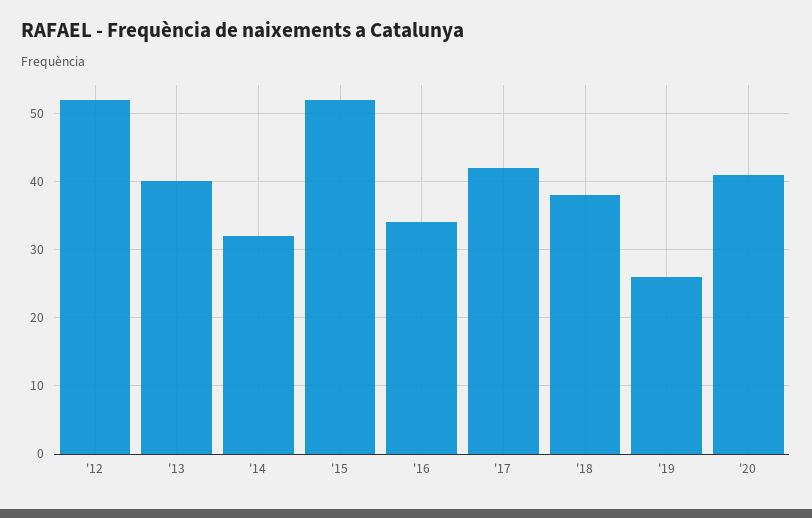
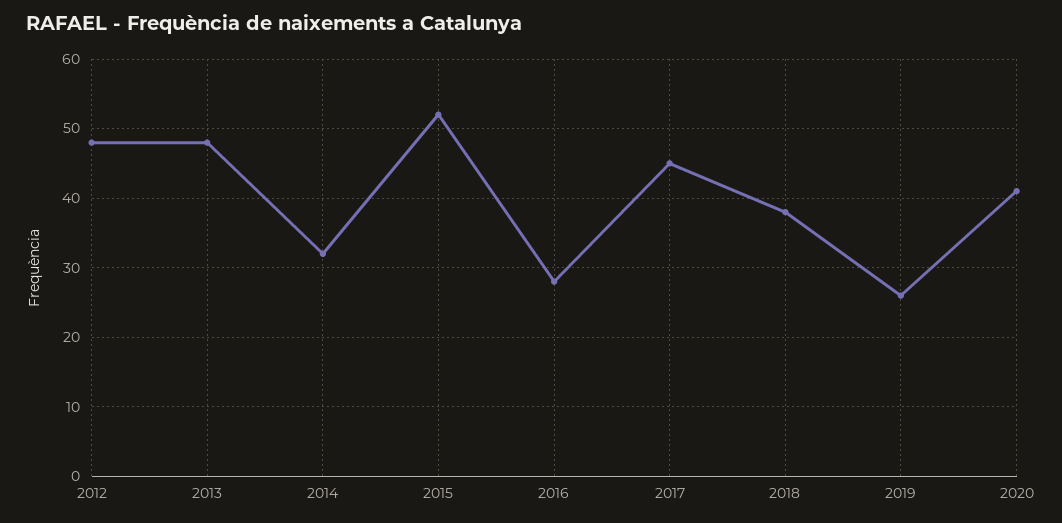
  {
-   "'12": 52,
+   "'12": 48,
-   "'13": 40,
+   "'13": 48,
    "'14": 32,
    "'15": 52,
-   "'16": 34,
+   "'16": 28,
-   "'17": 42,
+   "'17": 45,
    "'18": 38,
    "'19": 26,
    "'20": 41
  }

